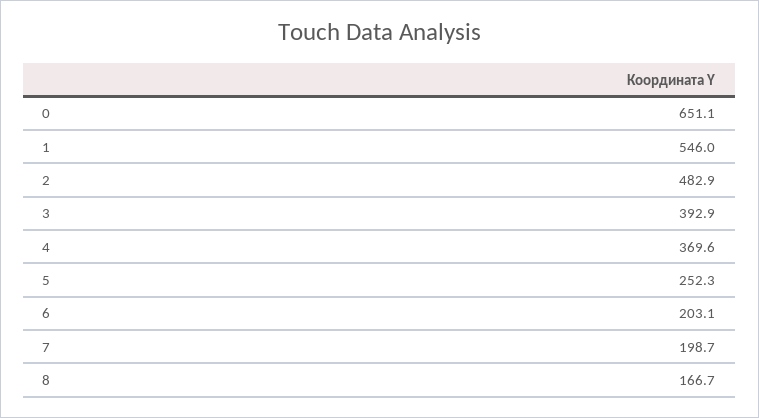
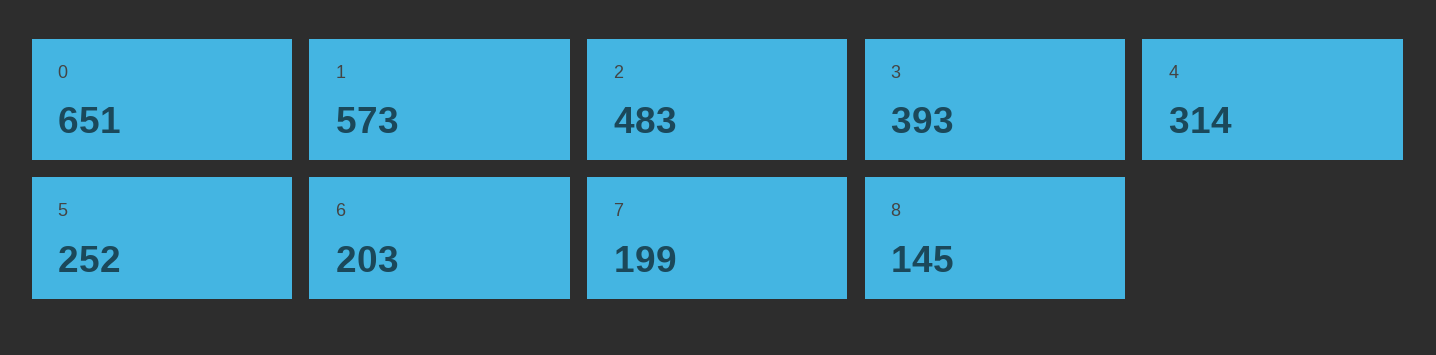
  {
    "0": 651.1,
-   "1": 546,
+   "1": 573,
    "2": 482.9,
    "3": 392.9,
-   "4": 369.6,
+   "4": 314,
    "5": 252.3,
    "6": 203.1,
    "7": 198.7,
-   "8": 166.7
+   "8": 145
  }

